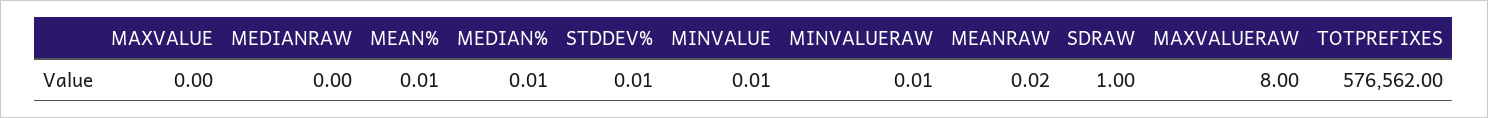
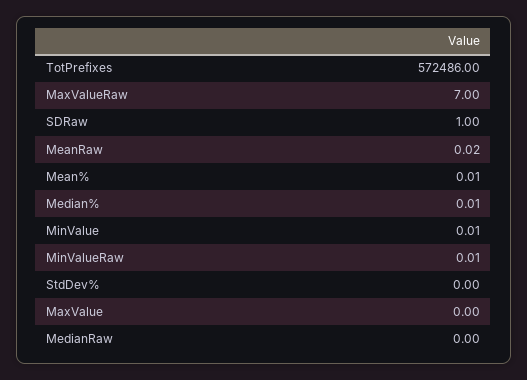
  {
    "MAXVALUE": 0,
    "MEDIANRAW": 0,
    "MEAN%": 0.01,
    "MEDIAN%": 0.01,
-   "STDDEV%": 0.01,
+   "STDDEV%": 0,
    "MINVALUE": 0.01,
    "MINVALUERAW": 0.01,
    "MEANRAW": 0.02,
    "SDRAW": 1,
-   "MAXVALUERAW": 8,
+   "MAXVALUERAW": 7,
-   "TOTPREFIXES": 576562
+   "TOTPREFIXES": 572486
  }

